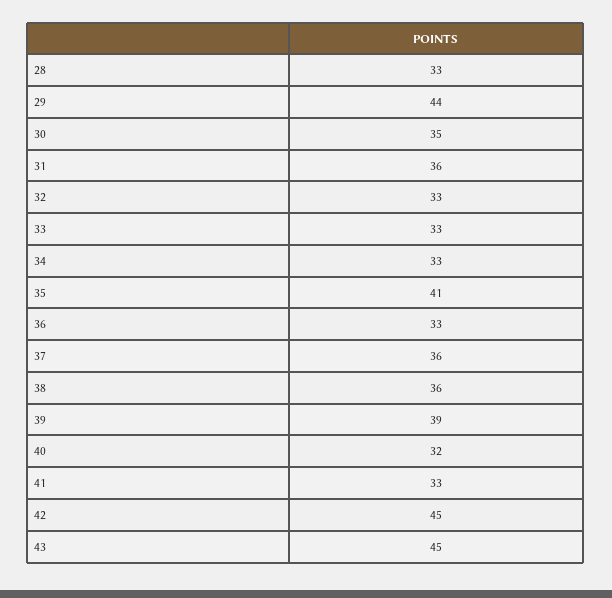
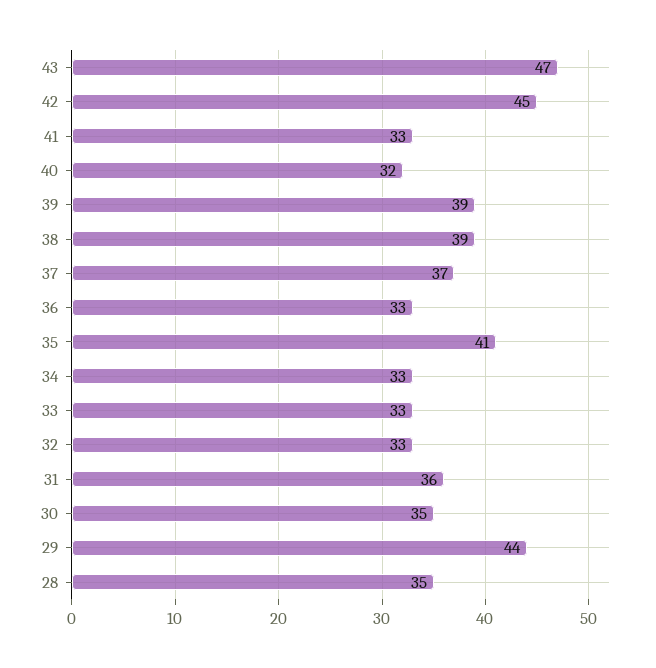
  {
-   "28": 33,
+   "28": 35,
    "29": 44,
    "30": 35,
    "31": 36,
    "32": 33,
    "33": 33,
    "34": 33,
    "35": 41,
    "36": 33,
-   "37": 36,
+   "37": 37,
-   "38": 36,
+   "38": 39,
    "39": 39,
    "40": 32,
    "41": 33,
    "42": 45,
-   "43": 45
+   "43": 47
  }

